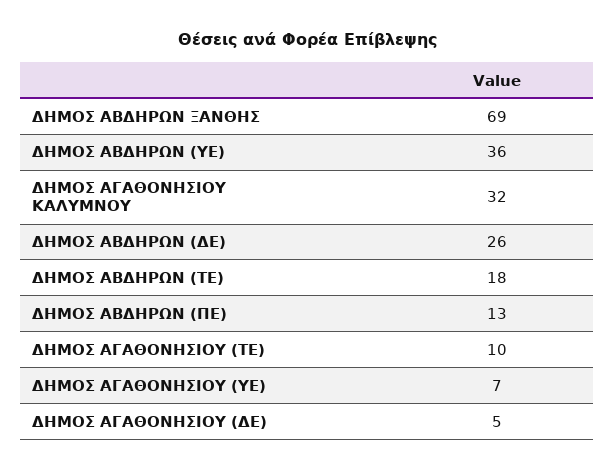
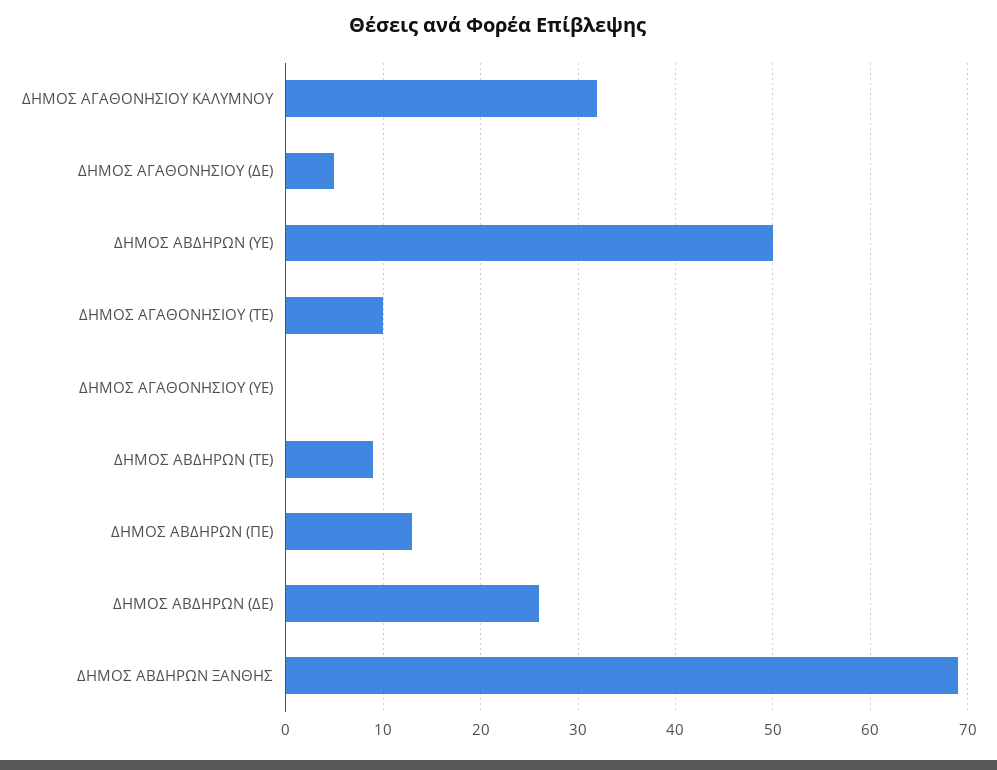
  {
    "ΔΗΜΟΣ ΑΒΔΗΡΩΝ ΞΑΝΘΗΣ": 69,
-   "ΔΗΜΟΣ ΑΒΔΗΡΩΝ (ΥΕ)": 36,
+   "ΔΗΜΟΣ ΑΒΔΗΡΩΝ (ΥΕ)": 50,
    "ΔΗΜΟΣ ΑΓΑΘΟΝΗΣΙΟΥ ΚΑΛΥΜΝΟΥ": 32,
    "ΔΗΜΟΣ ΑΒΔΗΡΩΝ (ΔΕ)": 26,
-   "ΔΗΜΟΣ ΑΒΔΗΡΩΝ (ΤΕ)": 18,
+   "ΔΗΜΟΣ ΑΒΔΗΡΩΝ (ΤΕ)": 9,
    "ΔΗΜΟΣ ΑΒΔΗΡΩΝ (ΠΕ)": 13,
    "ΔΗΜΟΣ ΑΓΑΘΟΝΗΣΙΟΥ (ΤΕ)": 10,
-   "ΔΗΜΟΣ ΑΓΑΘΟΝΗΣΙΟΥ (ΥΕ)": 7,
+   "ΔΗΜΟΣ ΑΓΑΘΟΝΗΣΙΟΥ (ΥΕ)": 0,
    "ΔΗΜΟΣ ΑΓΑΘΟΝΗΣΙΟΥ (ΔΕ)": 5
  }

